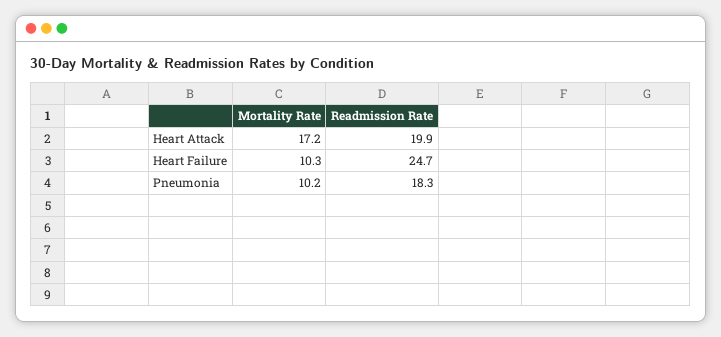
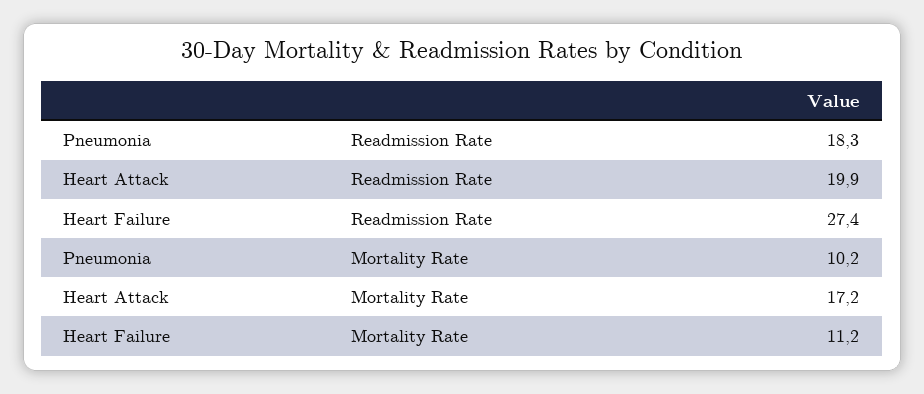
  {
    "Mortality Rate": {
      "Heart Attack": 17.2,
-     "Heart Failure": 10.3,
+     "Heart Failure": 11.2,
      "Pneumonia": 10.2
    },
    "Readmission Rate": {
      "Heart Attack": 19.9,
-     "Heart Failure": 24.7,
+     "Heart Failure": 27.4,
      "Pneumonia": 18.3
    }
  }

